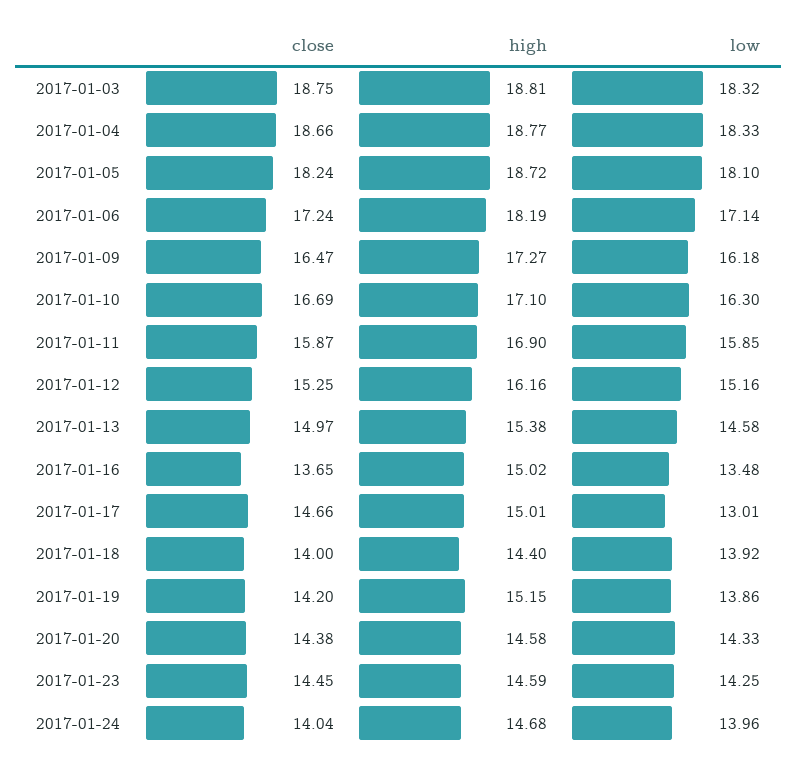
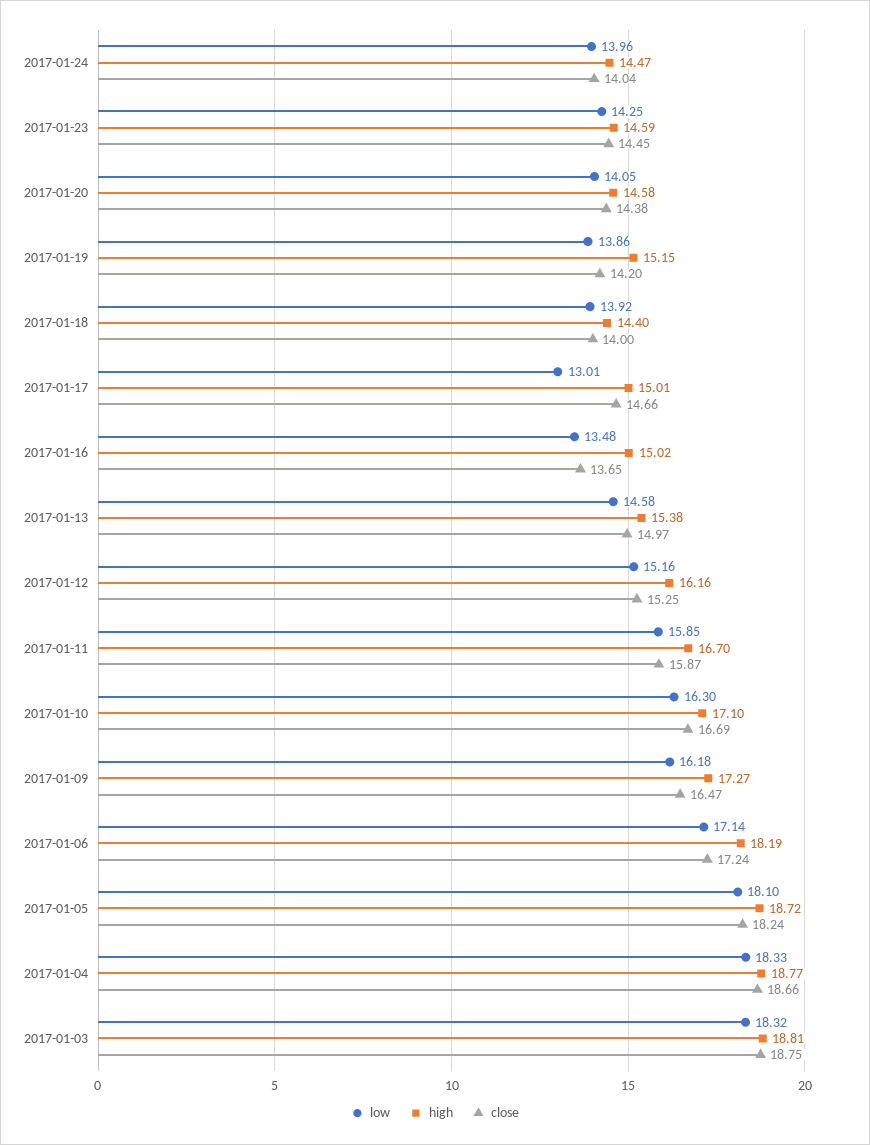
  {
    "close": {
      "2017-01-03": 18.75,
      "2017-01-04": 18.66,
      "2017-01-05": 18.24,
      "2017-01-06": 17.24,
      "2017-01-09": 16.47,
      "2017-01-10": 16.69,
      "2017-01-11": 15.87,
      "2017-01-12": 15.25,
      "2017-01-13": 14.97,
      "2017-01-16": 13.65,
      "2017-01-17": 14.66,
      "2017-01-18": 14,
      "2017-01-19": 14.2,
      "2017-01-20": 14.38,
      "2017-01-23": 14.45,
      "2017-01-24": 14.04
    },
    "high": {
      "2017-01-03": 18.81,
      "2017-01-04": 18.77,
      "2017-01-05": 18.72,
      "2017-01-06": 18.19,
      "2017-01-09": 17.27,
      "2017-01-10": 17.1,
-     "2017-01-11": 16.9,
+     "2017-01-11": 16.7,
      "2017-01-12": 16.16,
      "2017-01-13": 15.38,
      "2017-01-16": 15.02,
      "2017-01-17": 15.01,
      "2017-01-18": 14.4,
      "2017-01-19": 15.15,
      "2017-01-20": 14.58,
      "2017-01-23": 14.59,
-     "2017-01-24": 14.68
+     "2017-01-24": 14.47
    },
    "low": {
      "2017-01-03": 18.32,
      "2017-01-04": 18.33,
      "2017-01-05": 18.1,
      "2017-01-06": 17.14,
      "2017-01-09": 16.18,
      "2017-01-10": 16.3,
      "2017-01-11": 15.85,
      "2017-01-12": 15.16,
      "2017-01-13": 14.58,
      "2017-01-16": 13.48,
      "2017-01-17": 13.01,
      "2017-01-18": 13.92,
      "2017-01-19": 13.86,
-     "2017-01-20": 14.33,
+     "2017-01-20": 14.05,
      "2017-01-23": 14.25,
      "2017-01-24": 13.96
    }
  }

